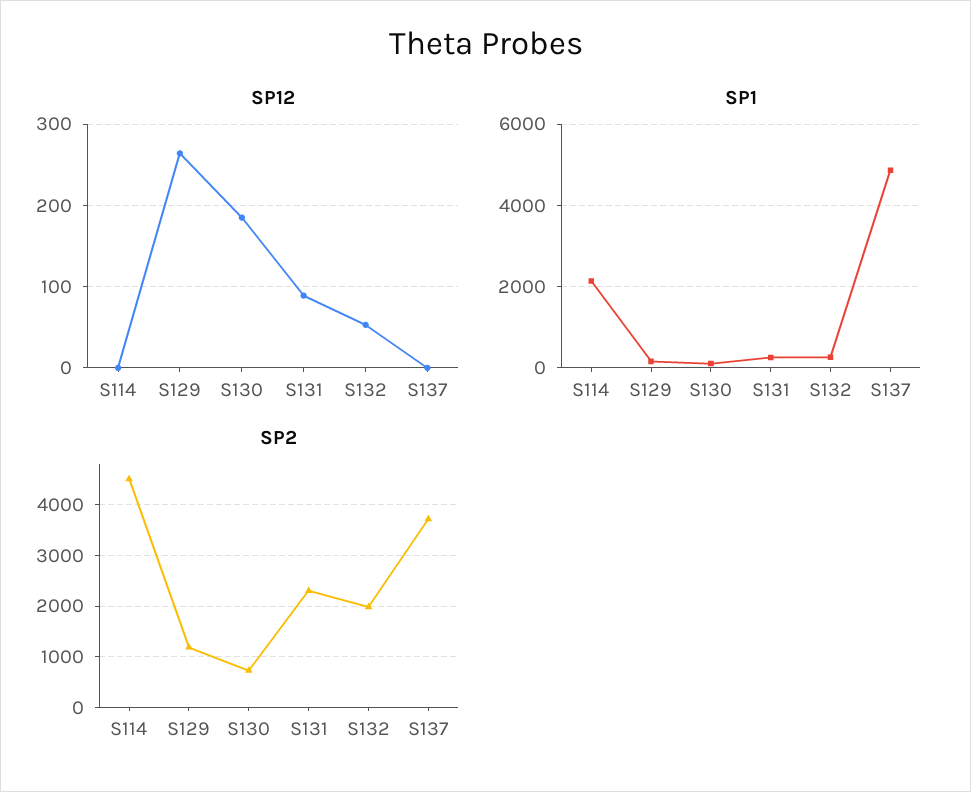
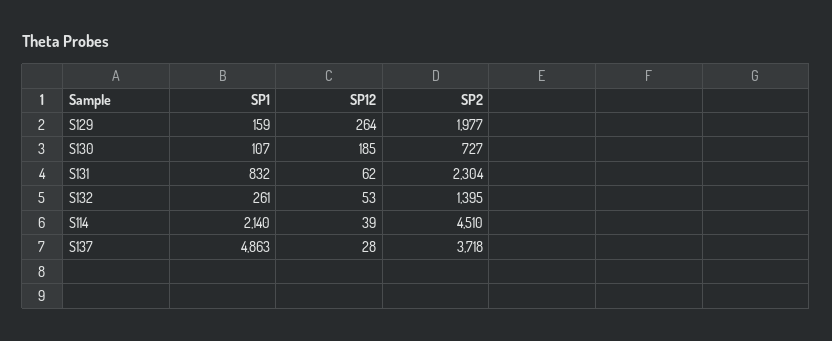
  {
    "SP12": {
-     "S114": 0,
+     "S114": 39,
      "S129": 264,
      "S130": 185,
-     "S131": 90,
+     "S131": 62,
      "S132": 53,
-     "S137": 0
+     "S137": 28
    },
    "SP1": {
      "S114": 2140,
      "S129": 159,
      "S130": 107,
-     "S131": 200,
+     "S131": 832,
      "S132": 261,
      "S137": 4863
    },
    "SP2": {
      "S114": 4510,
-     "S129": 1200,
+     "S129": 1977,
      "S130": 727,
      "S131": 2304,
-     "S132": 2000,
+     "S132": 1395,
      "S137": 3718
    }
  }

